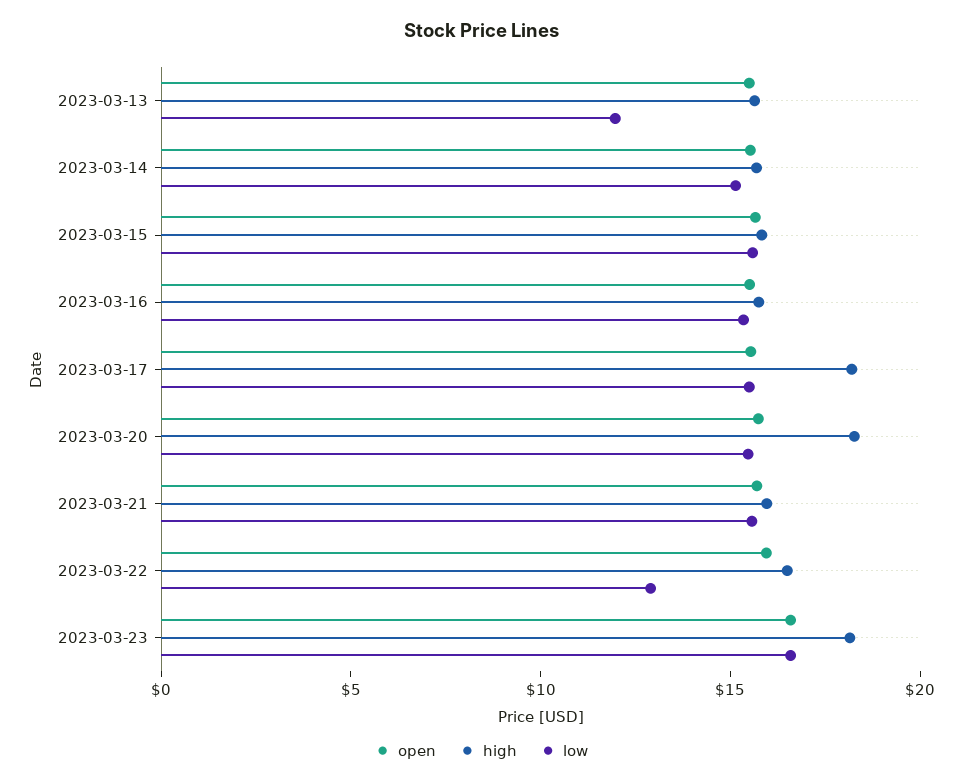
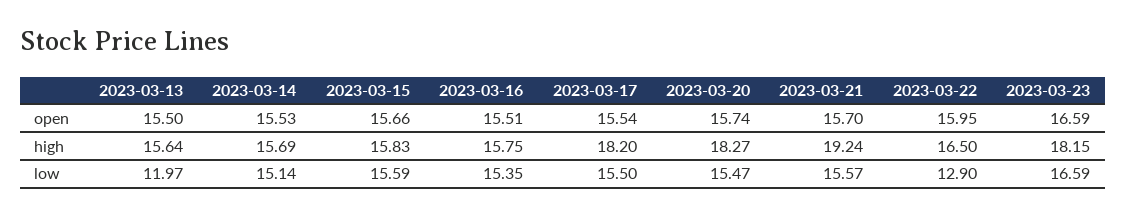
  {
    "open": {
      "2023-03-13": 15.5,
      "2023-03-14": 15.53,
      "2023-03-15": 15.66,
      "2023-03-16": 15.51,
      "2023-03-17": 15.54,
      "2023-03-20": 15.74,
      "2023-03-21": 15.7,
      "2023-03-22": 15.95,
      "2023-03-23": 16.59
    },
    "high": {
      "2023-03-13": 15.64,
      "2023-03-14": 15.69,
      "2023-03-15": 15.83,
      "2023-03-16": 15.75,
      "2023-03-17": 18.2,
      "2023-03-20": 18.27,
-     "2023-03-21": 16,
+     "2023-03-21": 19.24,
      "2023-03-22": 16.5,
      "2023-03-23": 18.15
    },
    "low": {
      "2023-03-13": 11.97,
      "2023-03-14": 15.14,
      "2023-03-15": 15.59,
      "2023-03-16": 15.35,
      "2023-03-17": 15.5,
      "2023-03-20": 15.47,
      "2023-03-21": 15.57,
      "2023-03-22": 12.9,
      "2023-03-23": 16.59
    }
  }

